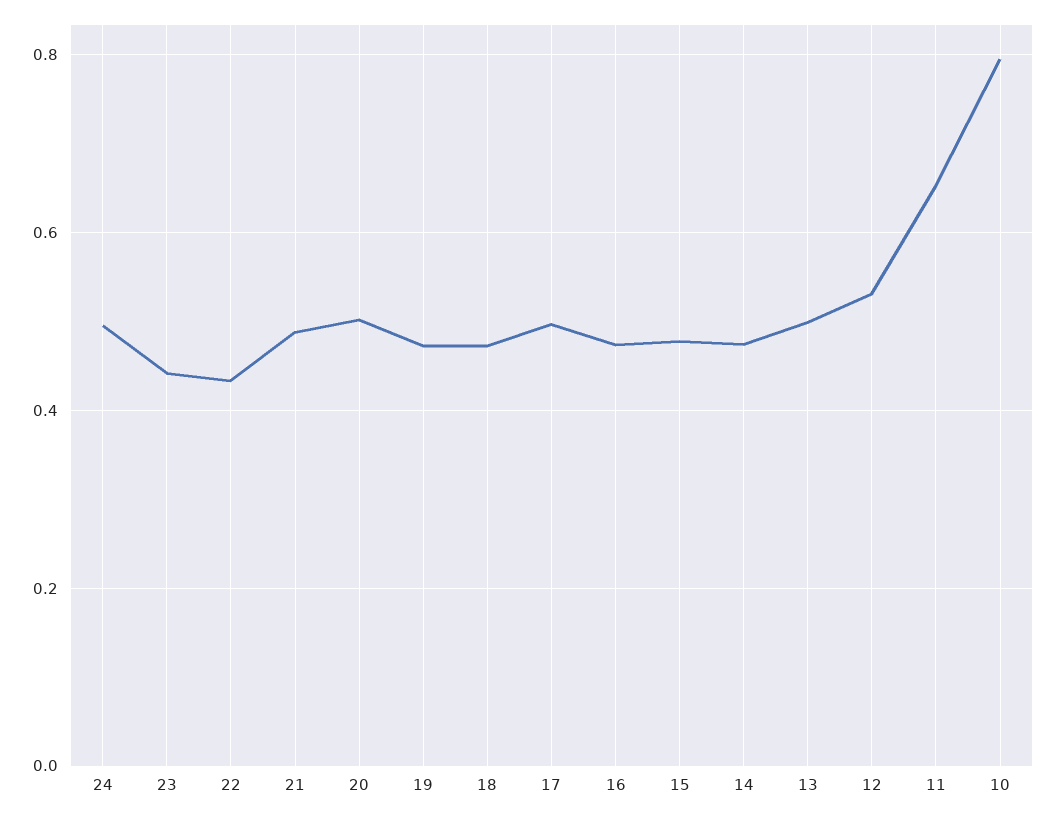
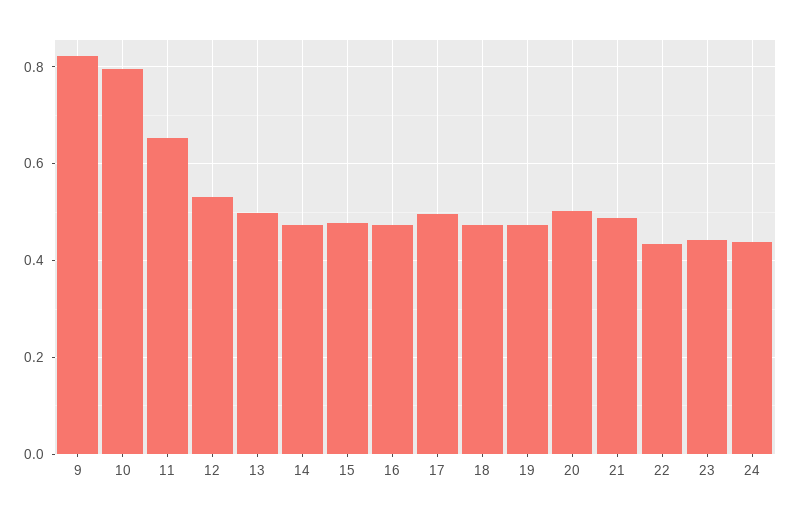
  {
-   "24": 0.5,
+   "24": 0.44,
    "23": 0.44,
    "22": 0.44,
    "21": 0.48,
    "20": 0.5,
    "19": 0.48,
    "18": 0.48,
    "17": 0.5,
    "16": 0.48,
    "15": 0.48,
    "14": 0.48,
    "13": 0.5,
    "12": 0.54,
    "11": 0.66,
-   "10": 0.8
+   "10": 0.8,
+   "9": 0.82
  }

